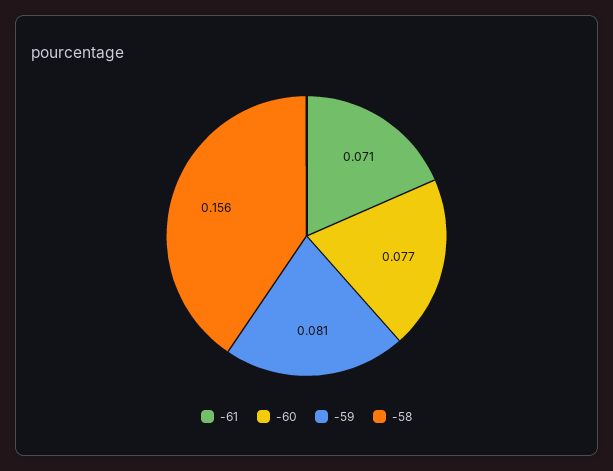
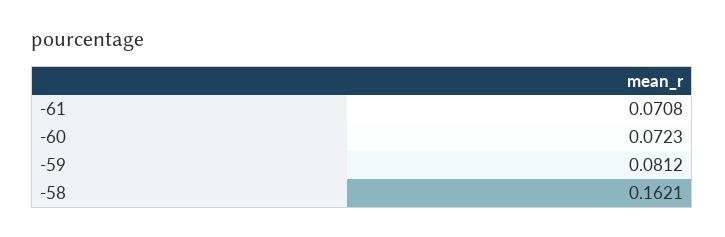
  {
    "-61": 0.0708,
-   "-60": 0.077,
+   "-60": 0.0723,
    "-59": 0.0812,
-   "-58": 0.156
+   "-58": 0.1621
  }

